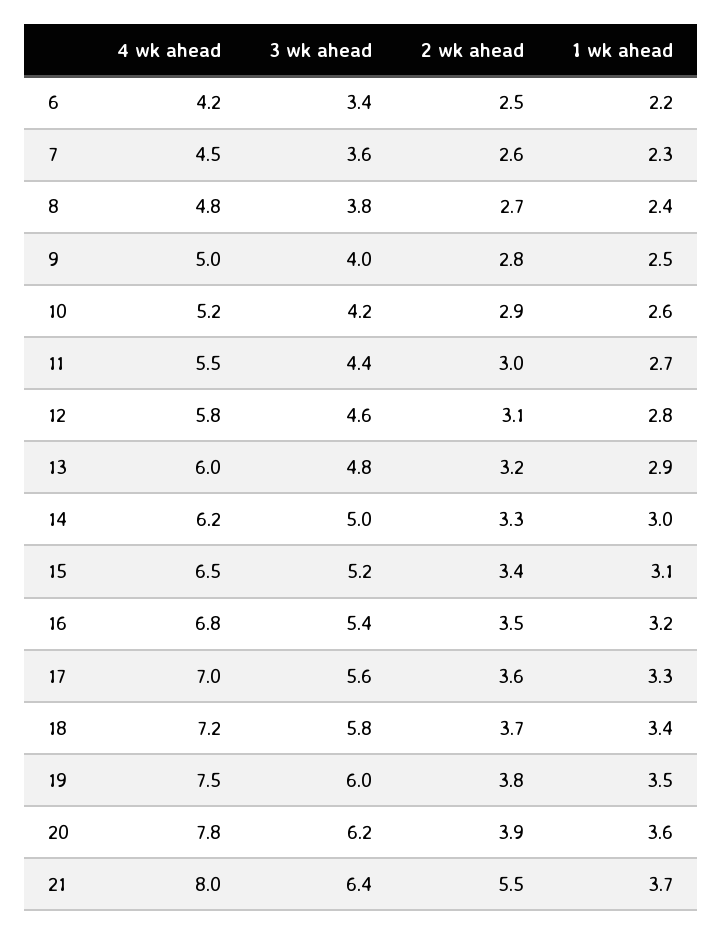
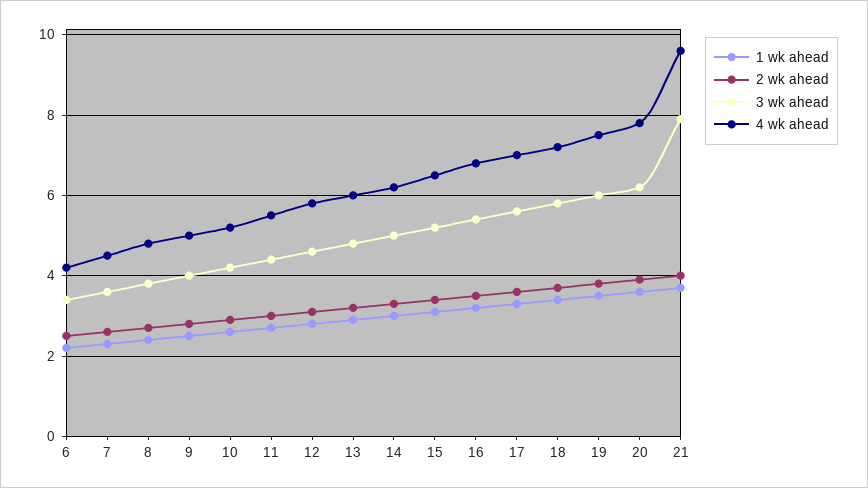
  {
    "4 wk ahead": {
      "6": 4.2,
      "7": 4.5,
      "8": 4.8,
      "9": 5,
      "10": 5.2,
      "11": 5.5,
      "12": 5.8,
      "13": 6,
      "14": 6.2,
      "15": 6.5,
      "16": 6.8,
      "17": 7,
      "18": 7.2,
      "19": 7.5,
      "20": 7.8,
-     "21": 8
+     "21": 9.5
    },
    "3 wk ahead": {
      "6": 3.4,
      "7": 3.6,
      "8": 3.8,
      "9": 4,
      "10": 4.2,
      "11": 4.4,
      "12": 4.6,
      "13": 4.8,
      "14": 5,
      "15": 5.2,
      "16": 5.4,
      "17": 5.6,
      "18": 5.8,
      "19": 6,
      "20": 6.2,
-     "21": 6.4
+     "21": 8
    },
    "2 wk ahead": {
      "6": 2.5,
      "7": 2.6,
      "8": 2.7,
      "9": 2.8,
      "10": 2.9,
      "11": 3,
      "12": 3.1,
      "13": 3.2,
      "14": 3.3,
      "15": 3.4,
      "16": 3.5,
      "17": 3.6,
      "18": 3.7,
      "19": 3.8,
      "20": 3.9,
-     "21": 5.5
+     "21": 4
    },
    "1 wk ahead": {
      "6": 2.2,
      "7": 2.3,
      "8": 2.4,
      "9": 2.5,
      "10": 2.6,
      "11": 2.7,
      "12": 2.8,
      "13": 2.9,
      "14": 3,
      "15": 3.1,
      "16": 3.2,
      "17": 3.3,
      "18": 3.4,
      "19": 3.5,
      "20": 3.6,
      "21": 3.7
    }
  }

